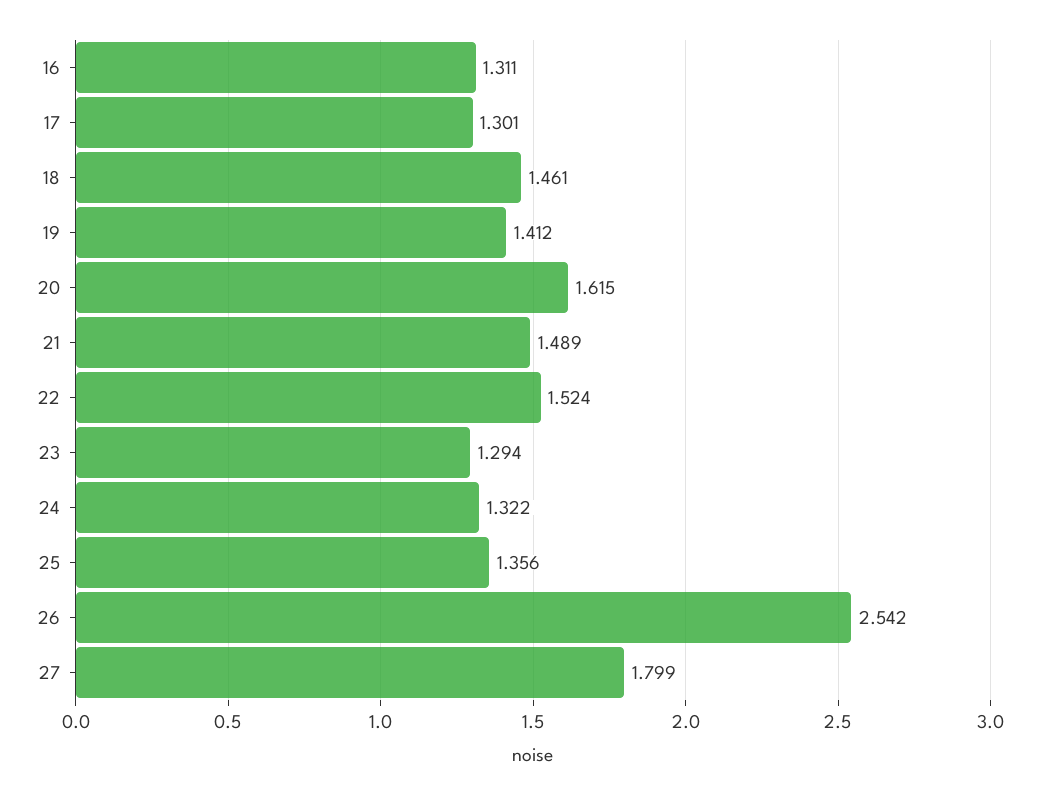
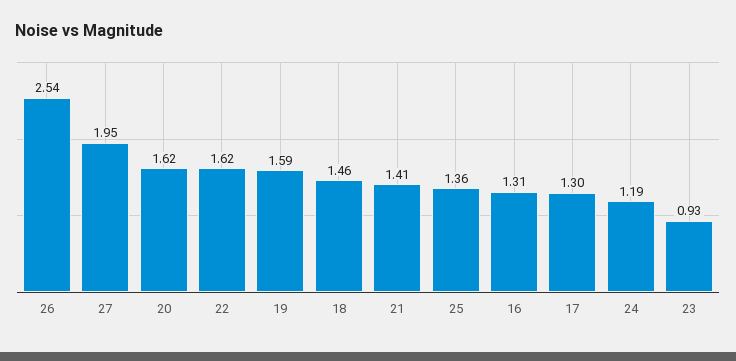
  {
    "16": 1.311,
    "17": 1.301,
    "18": 1.461,
-   "19": 1.412,
+   "19": 1.59,
    "20": 1.615,
-   "21": 1.489,
+   "21": 1.41,
-   "22": 1.524,
+   "22": 1.62,
-   "23": 1.294,
+   "23": 0.93,
-   "24": 1.322,
+   "24": 1.19,
    "25": 1.356,
    "26": 2.542,
-   "27": 1.799
+   "27": 1.95
  }

